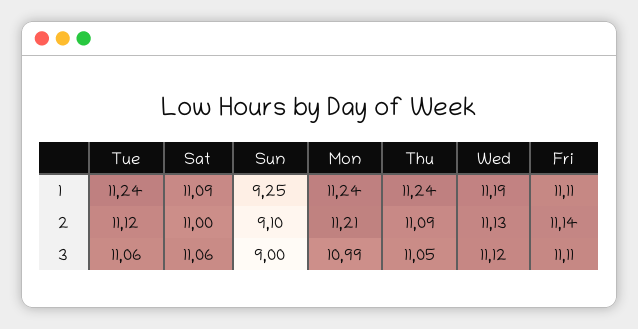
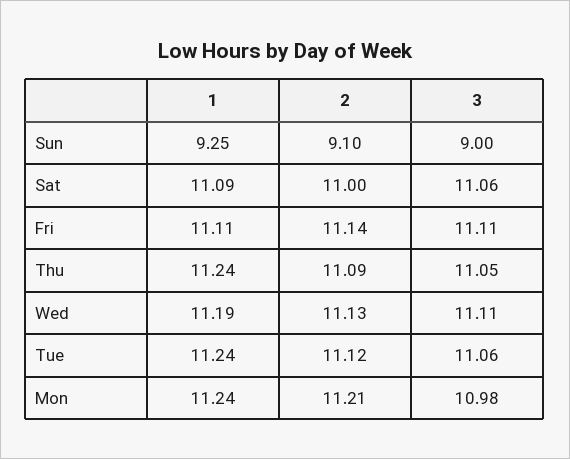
  {
    "Tue": {
      "1": 11.24,
      "2": 11.12,
      "3": 11.06
    },
    "Sat": {
      "1": 11.09,
      "2": 11,
      "3": 11.06
    },
    "Sun": {
      "1": 9.25,
      "2": 9.1,
      "3": 9
    },
    "Mon": {
      "1": 11.24,
      "2": 11.21,
-     "3": 10.99
+     "3": 10.98
    },
    "Thu": {
      "1": 11.24,
      "2": 11.09,
      "3": 11.05
    },
    "Wed": {
      "1": 11.19,
      "2": 11.13,
-     "3": 11.12
+     "3": 11.11
    },
    "Fri": {
      "1": 11.11,
      "2": 11.14,
      "3": 11.11
    }
  }

